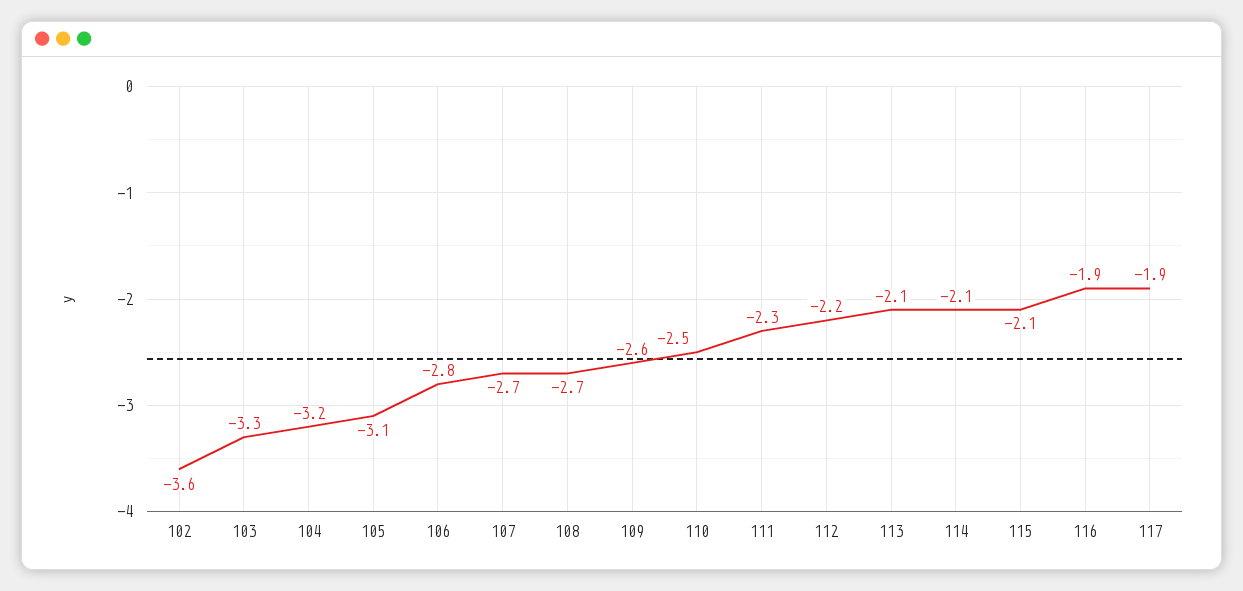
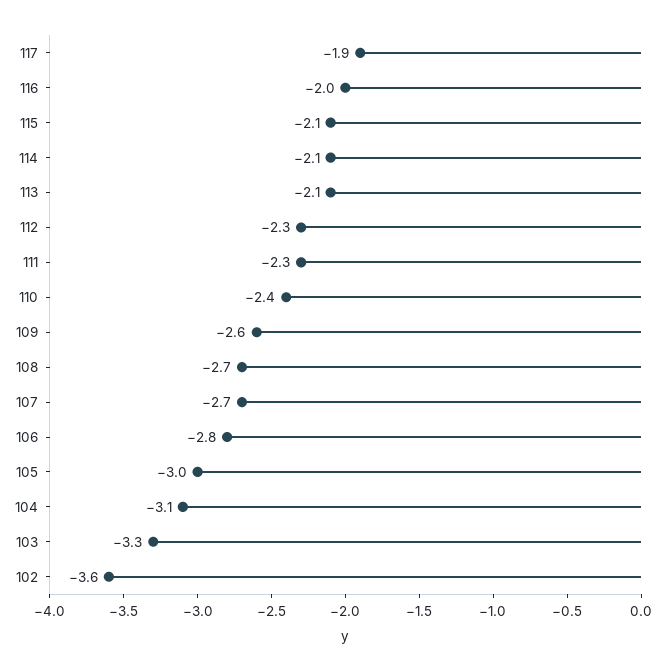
  {
    "102": -3.6,
    "103": -3.3,
-   "104": -3.2,
+   "104": -3.1,
-   "105": -3.1,
+   "105": -3,
    "106": -2.8,
    "107": -2.7,
    "108": -2.7,
    "109": -2.6,
-   "110": -2.5,
+   "110": -2.4,
    "111": -2.3,
-   "112": -2.2,
+   "112": -2.3,
    "113": -2.1,
    "114": -2.1,
    "115": -2.1,
-   "116": -1.9,
+   "116": -2,
    "117": -1.9
  }

